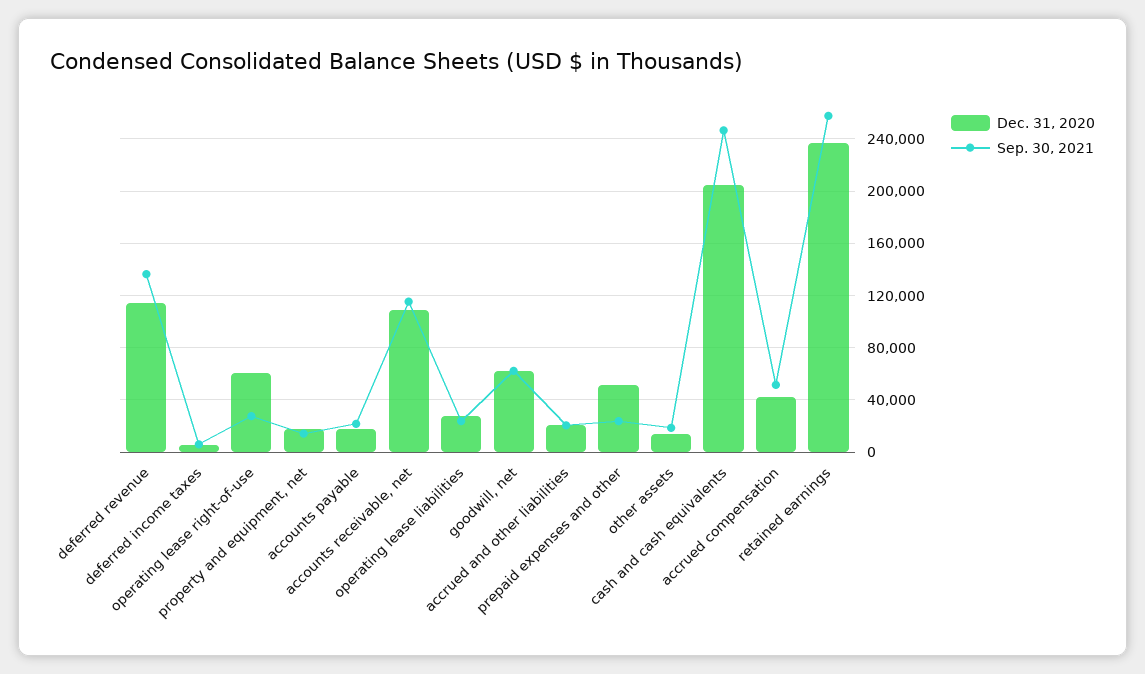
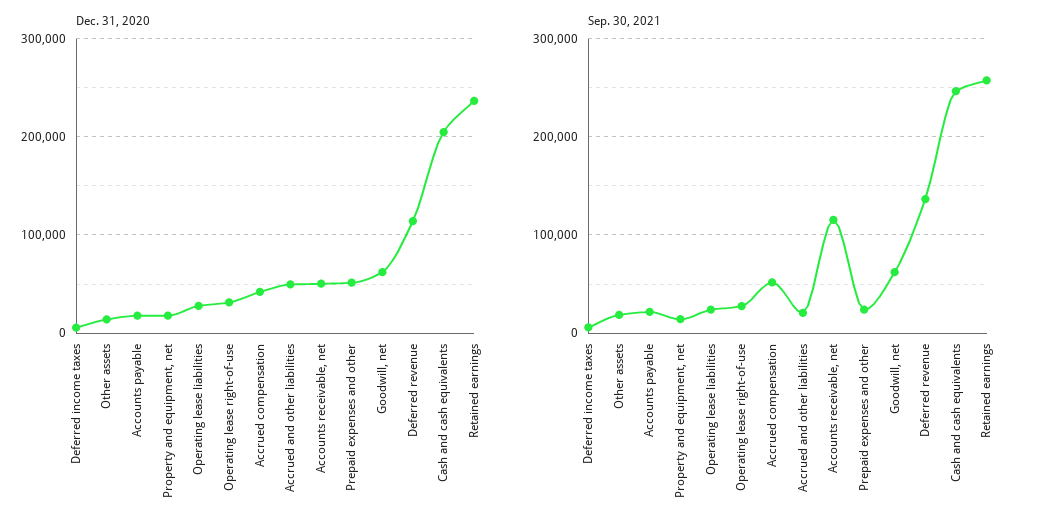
  {
    "Dec. 31, 2020": {
      "deferred revenue": 115000,
      "deferred income taxes": 5000,
-     "operating lease right-of-use": 60000,
+     "operating lease right-of-use": 30000,
      "property and equipment, net": 20000,
      "accounts payable": 20000,
-     "accounts receivable, net": 110000,
+     "accounts receivable, net": 50000,
      "operating lease liabilities": 30000,
      "goodwill, net": 60000,
-     "accrued and other liabilities": 20000,
+     "accrued and other liabilities": 50000,
      "prepaid expenses and other": 50000,
      "other assets": 15000,
      "cash and cash equivalents": 205000,
      "accrued compensation": 40000,
      "retained earnings": 235000
    },
    "Sep. 30, 2021": {
      "deferred revenue": 135000,
      "deferred income taxes": 5000,
      "operating lease right-of-use": 30000,
      "property and equipment, net": 15000,
      "accounts payable": 20000,
      "accounts receivable, net": 115000,
      "operating lease liabilities": 25000,
      "goodwill, net": 60000,
      "accrued and other liabilities": 20000,
      "prepaid expenses and other": 25000,
      "other assets": 20000,
      "cash and cash equivalents": 245000,
      "accrued compensation": 50000,
      "retained earnings": 260000
    }
  }

